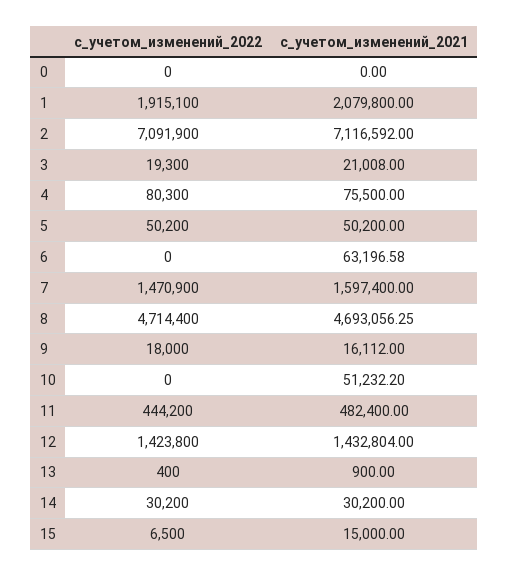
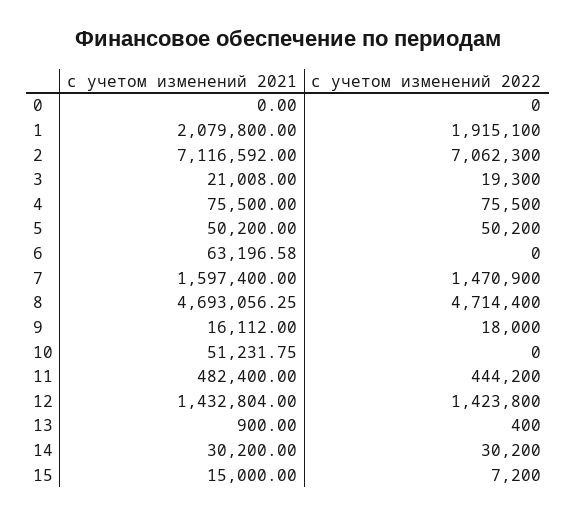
  {
    "с_учетом_изменений_2022": {
      "0": 0,
      "1": 1915100,
-     "2": 7091900,
+     "2": 7062300,
      "3": 19300,
-     "4": 80300,
+     "4": 75500,
      "5": 50200,
      "6": 0,
      "7": 1470900,
      "8": 4714400,
      "9": 18000,
      "10": 0,
      "11": 444200,
      "12": 1423800,
      "13": 400,
      "14": 30200,
-     "15": 6500
+     "15": 7200
    },
    "с_учетом_изменений_2021": {
      "0": 0,
      "1": 2079800,
      "2": 7116592,
      "3": 21008,
      "4": 75500,
      "5": 50200,
      "6": 63196.58,
      "7": 1597400,
      "8": 4693056.25,
      "9": 16112,
-     "10": 51232.2,
+     "10": 51231.75,
      "11": 482400,
      "12": 1432804,
      "13": 900,
      "14": 30200,
      "15": 15000
    }
  }

